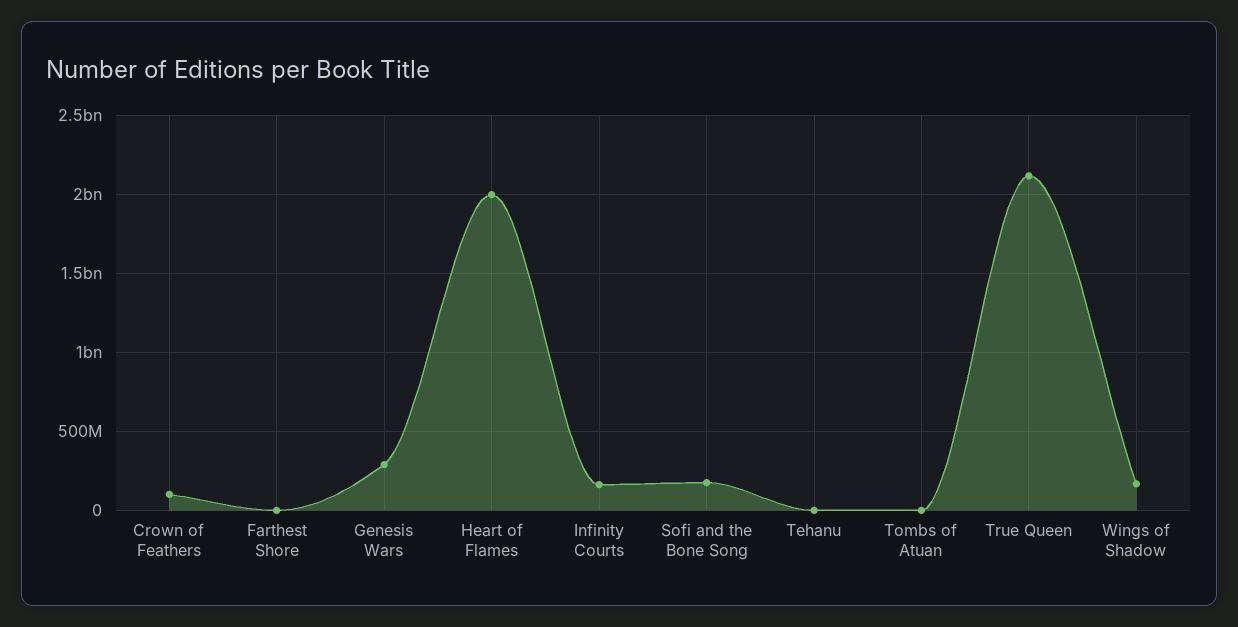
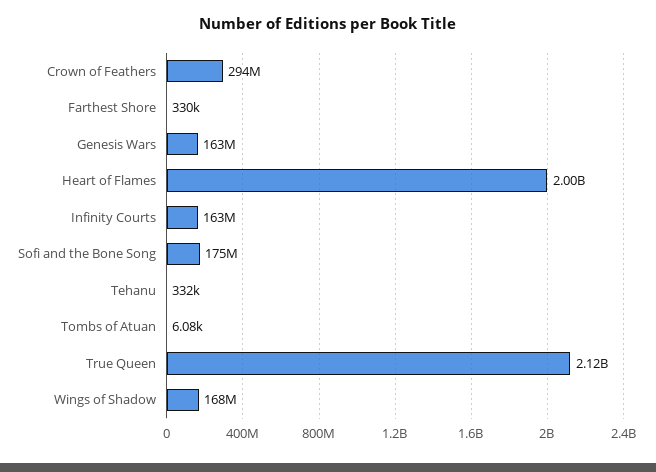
  {
-   "Crown of Feathers": 100000000,
+   "Crown of Feathers": 294000000,
    "Farthest Shore": 330000,
-   "Genesis Wars": 300000000,
+   "Genesis Wars": 163000000,
    "Heart of Flames": 2000000000,
    "Infinity Courts": 163000000,
    "Sofi and the Bone Song": 175000000,
    "Tehanu": 332000,
    "Tombs of Atuan": 6080,
    "True Queen": 2120000000,
    "Wings of Shadow": 168000000
  }

